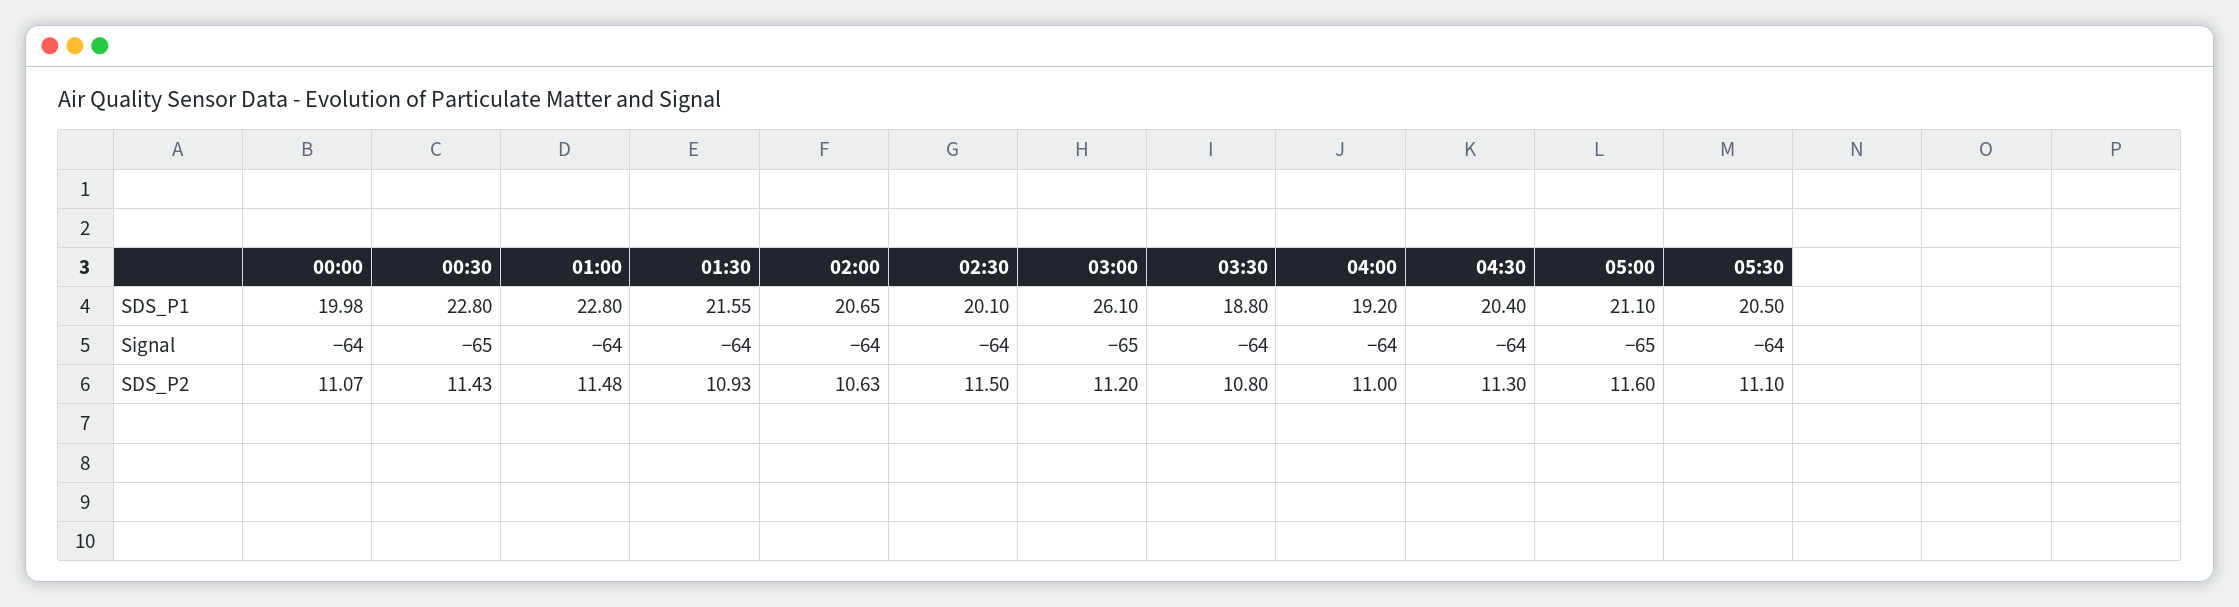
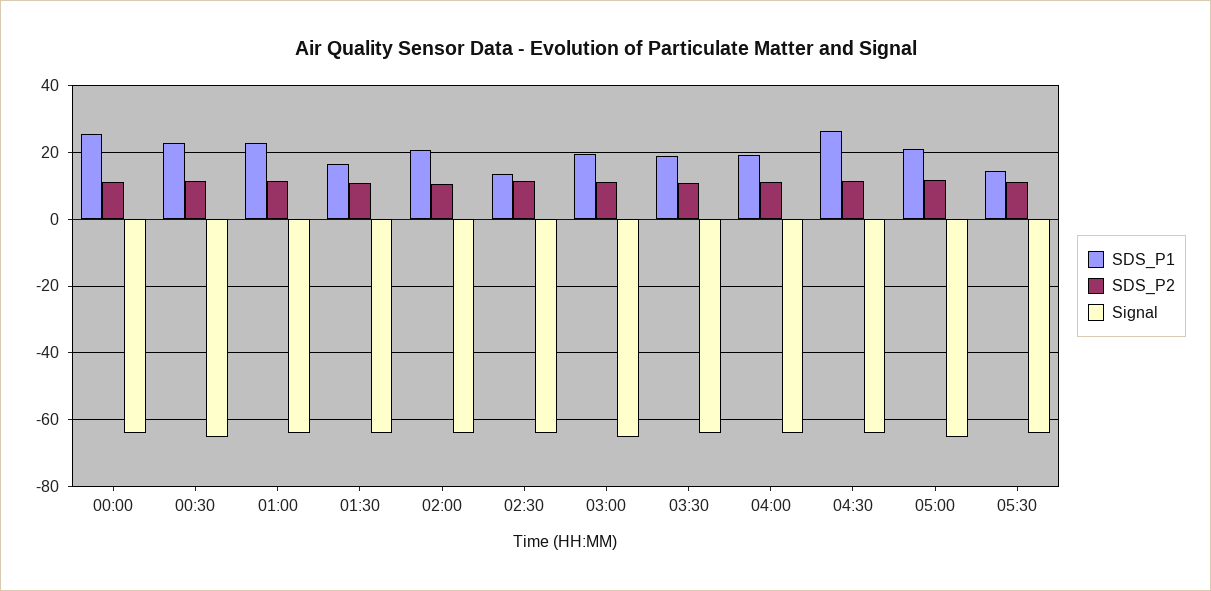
  {
    "SDS_P1": {
-     "00:00": 19.98,
+     "00:00": 26,
      "00:30": 22.8,
      "01:00": 22.8,
-     "01:30": 21.55,
+     "01:30": 16,
      "02:00": 20.65,
-     "02:30": 20.1,
+     "02:30": 14,
-     "03:00": 26.1,
+     "03:00": 20,
      "03:30": 18.8,
      "04:00": 19.2,
-     "04:30": 20.4,
+     "04:30": 26,
      "05:00": 21.1,
-     "05:30": 20.5
+     "05:30": 14
    },
    "Signal": {
      "00:00": -64,
      "00:30": -65,
      "01:00": -64,
      "01:30": -64,
      "02:00": -64,
      "02:30": -64,
      "03:00": -65,
      "03:30": -64,
      "04:00": -64,
      "04:30": -64,
      "05:00": -65,
      "05:30": -64
    },
    "SDS_P2": {
      "00:00": 11.07,
      "00:30": 11.43,
      "01:00": 11.48,
      "01:30": 10.93,
      "02:00": 10.63,
      "02:30": 11.5,
      "03:00": 11.2,
      "03:30": 10.8,
      "04:00": 11,
      "04:30": 11.3,
      "05:00": 11.6,
      "05:30": 11.1
    }
  }

